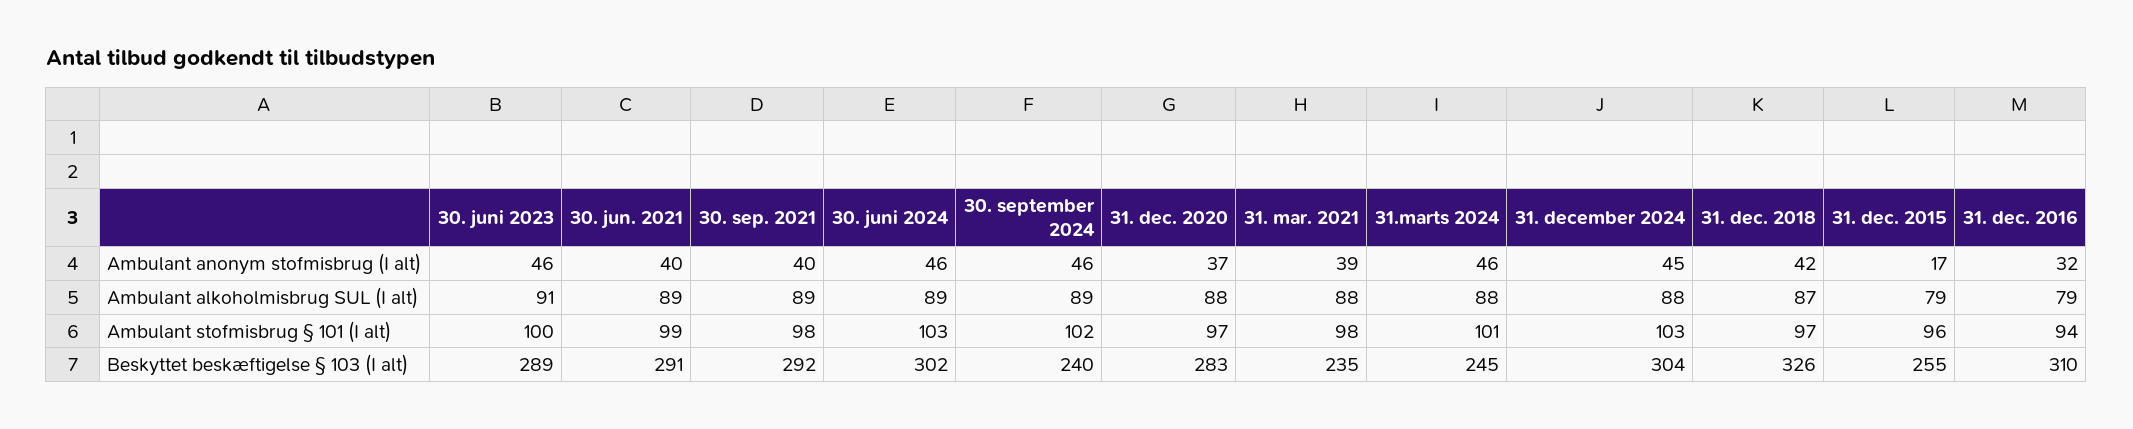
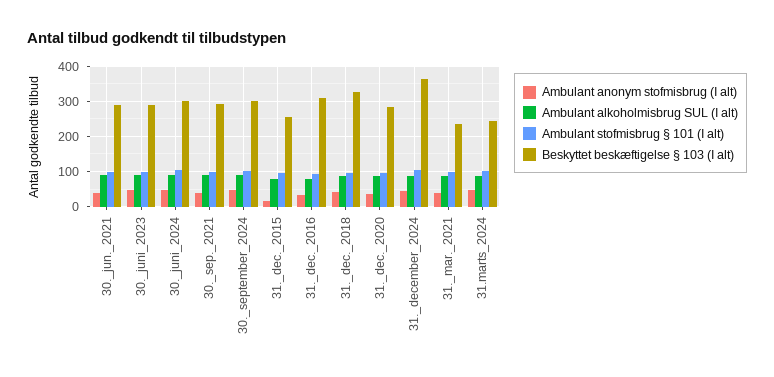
  {
    "Ambulant anonym stofmisbrug (I alt)": {
      "30. juni 2023": 46,
      "30. jun. 2021": 40,
      "30. sep. 2021": 40,
      "30. juni 2024": 46,
      "30. september 2024": 46,
      "31. dec. 2020": 37,
      "31. mar. 2021": 39,
      "31.marts 2024": 46,
      "31. december 2024": 45,
      "31. dec. 2018": 42,
      "31. dec. 2015": 17,
      "31. dec. 2016": 32
    },
    "Ambulant alkoholmisbrug SUL (I alt)": {
      "30. juni 2023": 91,
      "30. jun. 2021": 89,
      "30. sep. 2021": 89,
      "30. juni 2024": 89,
      "30. september 2024": 89,
      "31. dec. 2020": 88,
      "31. mar. 2021": 88,
      "31.marts 2024": 88,
      "31. december 2024": 88,
      "31. dec. 2018": 87,
      "31. dec. 2015": 79,
      "31. dec. 2016": 79
    },
    "Ambulant stofmisbrug § 101 (I alt)": {
      "30. juni 2023": 100,
      "30. jun. 2021": 99,
      "30. sep. 2021": 98,
      "30. juni 2024": 103,
      "30. september 2024": 102,
      "31. dec. 2020": 97,
      "31. mar. 2021": 98,
      "31.marts 2024": 101,
      "31. december 2024": 103,
      "31. dec. 2018": 97,
      "31. dec. 2015": 96,
      "31. dec. 2016": 94
    },
    "Beskyttet beskæftigelse § 103 (I alt)": {
      "30. juni 2023": 289,
      "30. jun. 2021": 291,
      "30. sep. 2021": 292,
      "30. juni 2024": 302,
-     "30. september 2024": 240,
+     "30. september 2024": 300,
      "31. dec. 2020": 283,
      "31. mar. 2021": 235,
      "31.marts 2024": 245,
-     "31. december 2024": 304,
+     "31. december 2024": 360,
      "31. dec. 2018": 326,
      "31. dec. 2015": 255,
      "31. dec. 2016": 310
    }
  }

